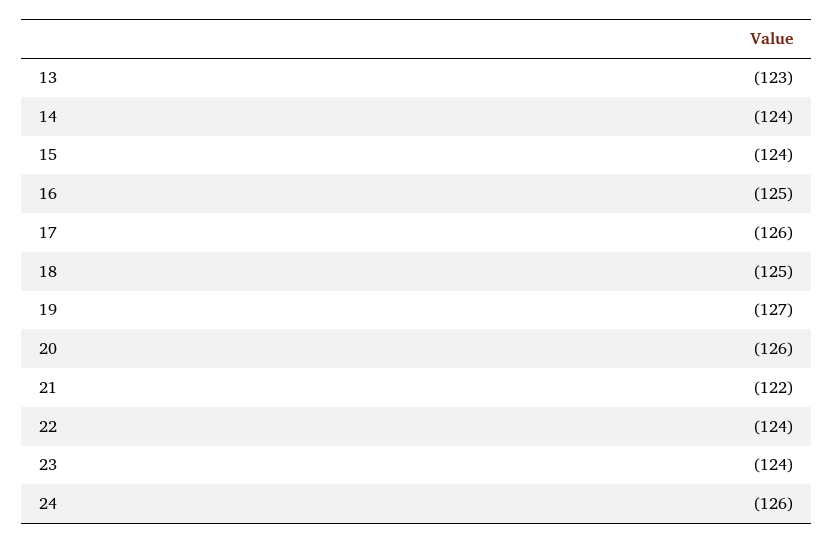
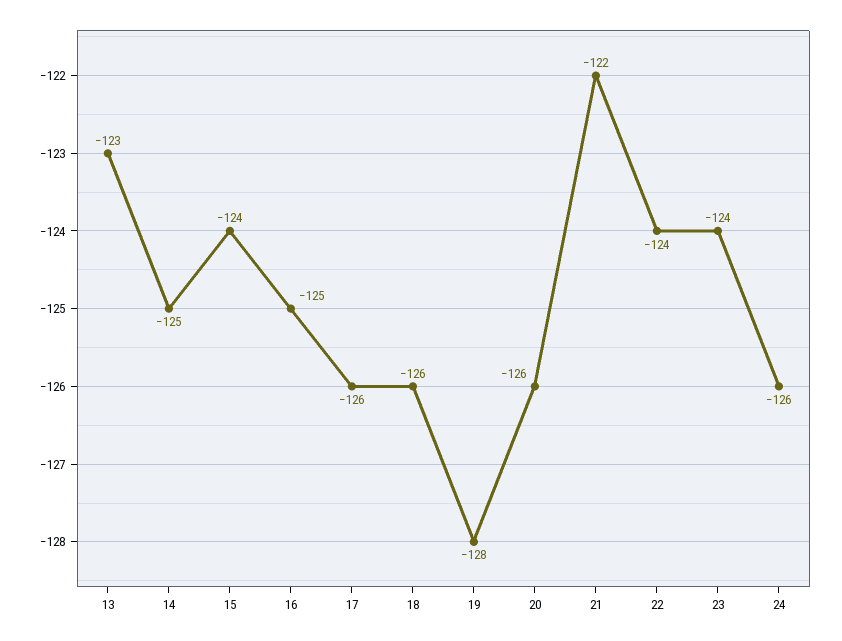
  {
    "13": -123,
-   "14": -124,
+   "14": -125,
    "15": -124,
    "16": -125,
    "17": -126,
-   "18": -125,
+   "18": -126,
-   "19": -127,
+   "19": -128,
    "20": -126,
    "21": -122,
    "22": -124,
    "23": -124,
    "24": -126
  }

